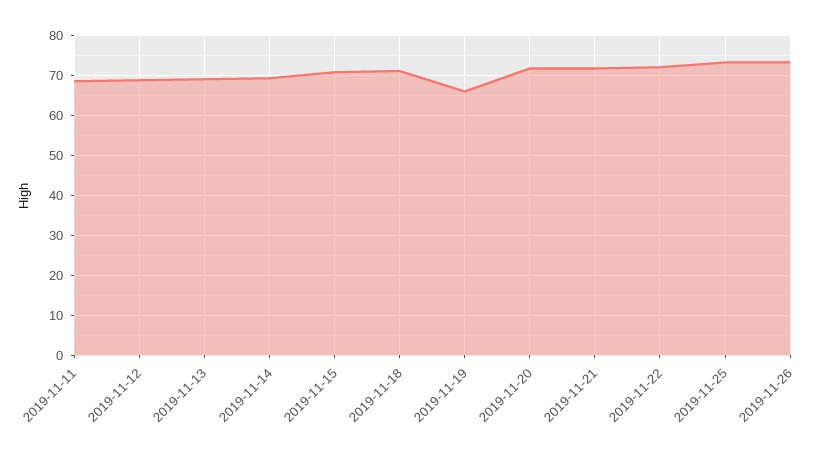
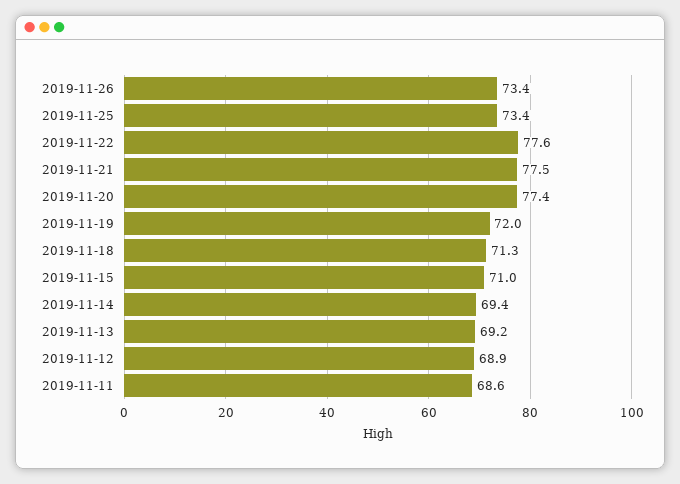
  {
    "2019-11-11": 68.6,
    "2019-11-12": 68.9,
    "2019-11-13": 69.2,
    "2019-11-14": 69.4,
    "2019-11-15": 71,
    "2019-11-18": 71.3,
-   "2019-11-19": 66,
+   "2019-11-19": 72,
-   "2019-11-20": 72,
+   "2019-11-20": 77.4,
-   "2019-11-21": 72,
+   "2019-11-21": 77.5,
-   "2019-11-22": 72,
+   "2019-11-22": 77.6,
    "2019-11-25": 73.4,
    "2019-11-26": 73.4
  }

